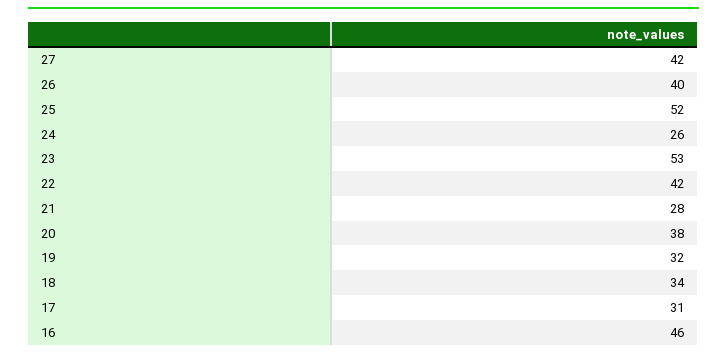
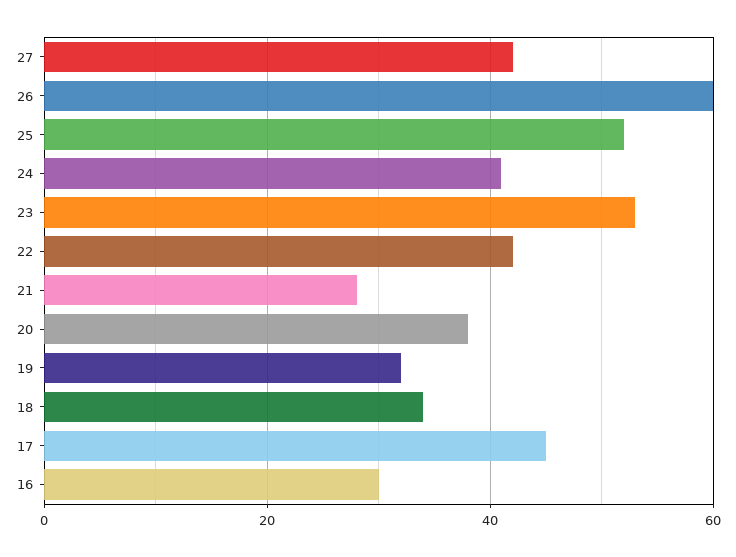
  {
    "27": 42,
-   "26": 40,
+   "26": 60,
    "25": 52,
-   "24": 26,
+   "24": 40,
    "23": 53,
    "22": 42,
    "21": 28,
    "20": 38,
    "19": 32,
    "18": 34,
-   "17": 31,
+   "17": 45,
-   "16": 46
+   "16": 30
  }

